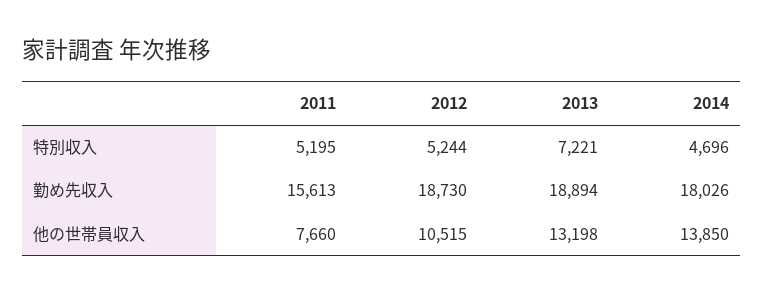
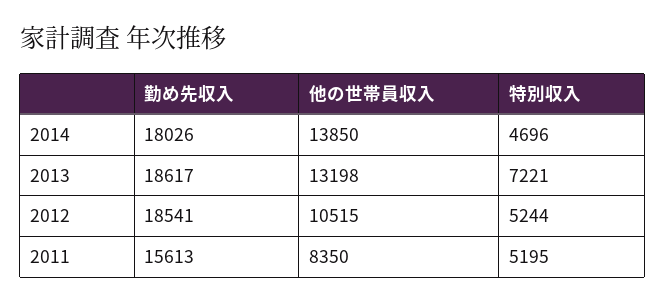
  {
    "2011": {
      "特別収入": 5195,
      "勤め先収入": 15613,
-     "他の世帯員収入": 7660
+     "他の世帯員収入": 8350
    },
    "2012": {
      "特別収入": 5244,
-     "勤め先収入": 18730,
+     "勤め先収入": 18541,
      "他の世帯員収入": 10515
    },
    "2013": {
      "特別収入": 7221,
-     "勤め先収入": 18894,
+     "勤め先収入": 18617,
      "他の世帯員収入": 13198
    },
    "2014": {
      "特別収入": 4696,
      "勤め先収入": 18026,
      "他の世帯員収入": 13850
    }
  }

